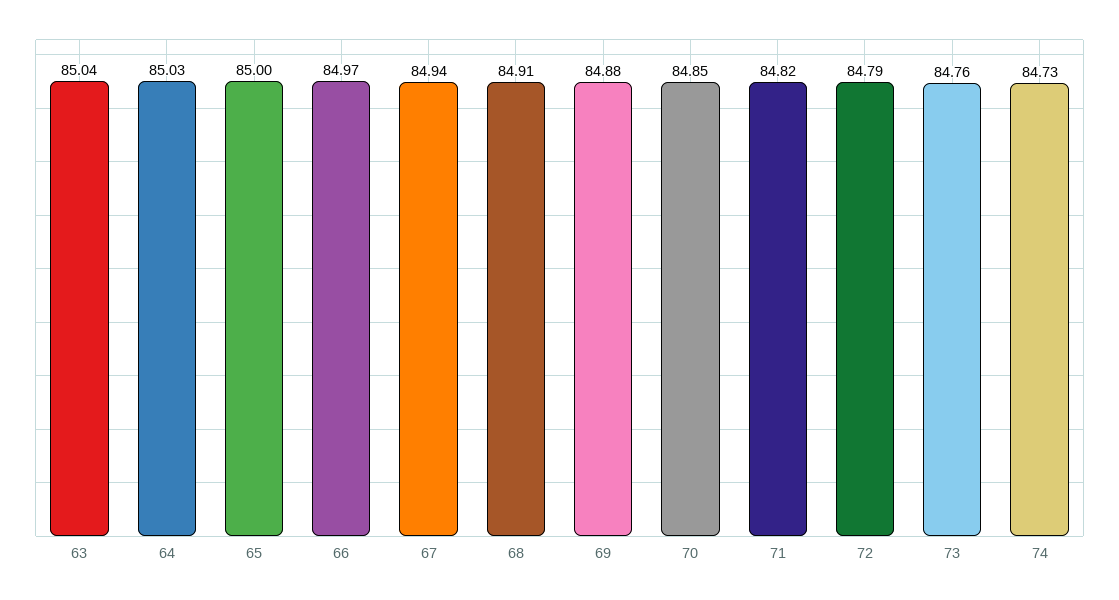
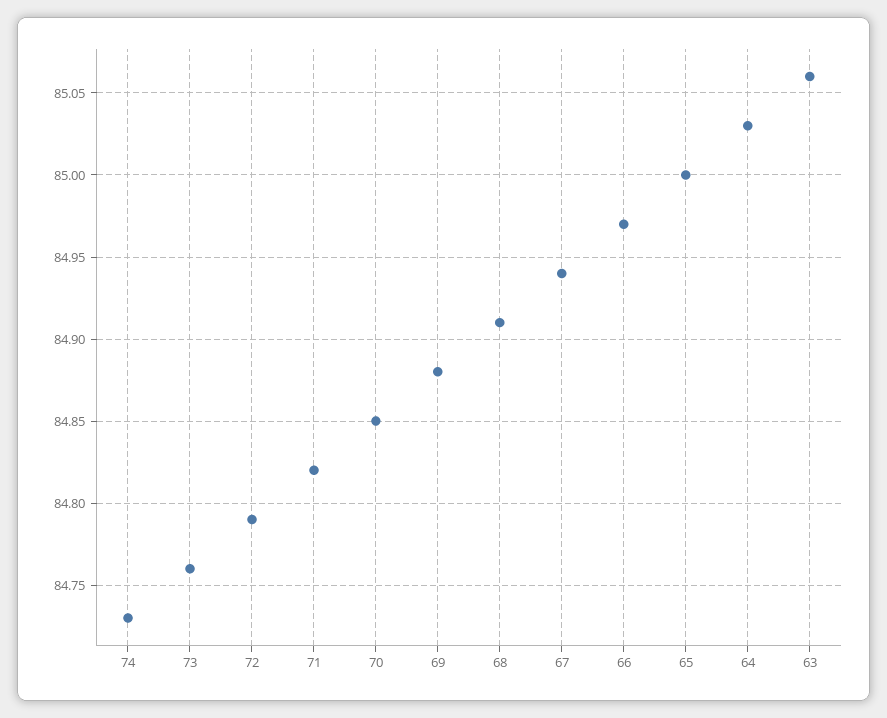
  {
-   "63": 85.04,
+   "63": 85.06,
    "64": 85.03,
    "65": 85,
    "66": 84.97,
    "67": 84.94,
    "68": 84.91,
    "69": 84.88,
    "70": 84.85,
    "71": 84.82,
    "72": 84.79,
    "73": 84.76,
    "74": 84.73
  }

